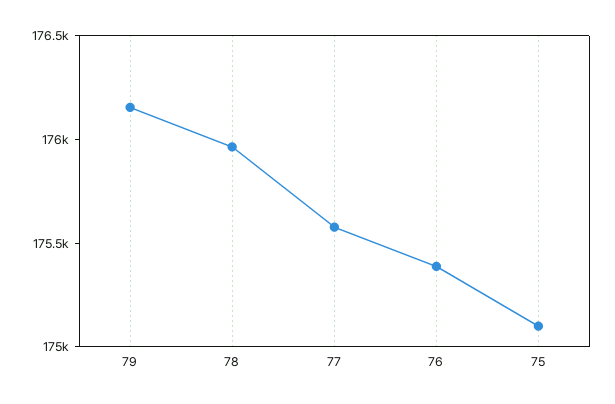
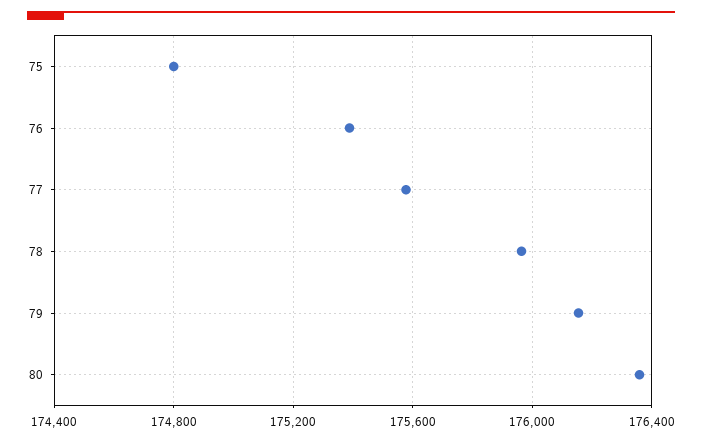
  {
    "79": 176150,
    "78": 175950,
    "77": 175600,
    "76": 175400,
-   "75": 175100
+   "75": 174800,
+   "80": 176350
  }

